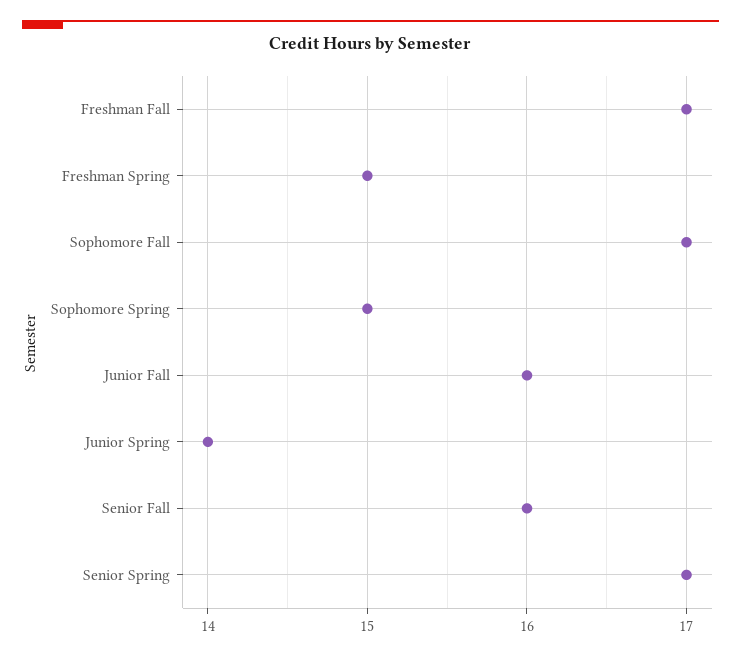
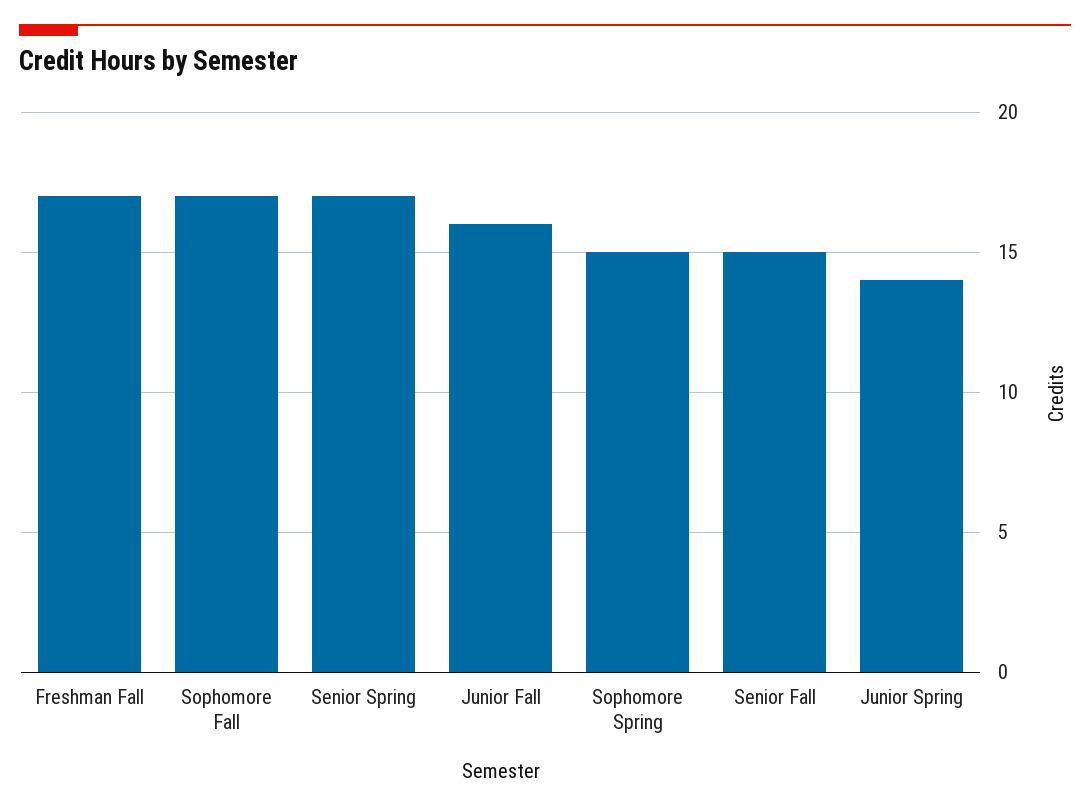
  {
    "Freshman Fall": 17,
-   "Freshman Spring": 15,
    "Sophomore Fall": 17,
    "Sophomore Spring": 15,
    "Junior Fall": 16,
    "Junior Spring": 14,
-   "Senior Fall": 16,
+   "Senior Fall": 15,
    "Senior Spring": 17
  }

